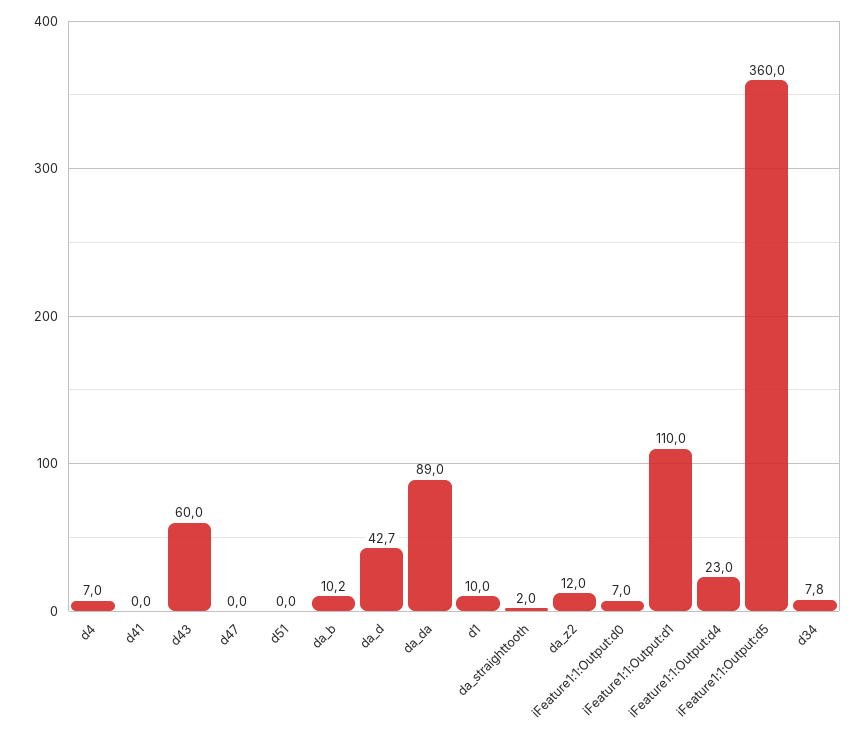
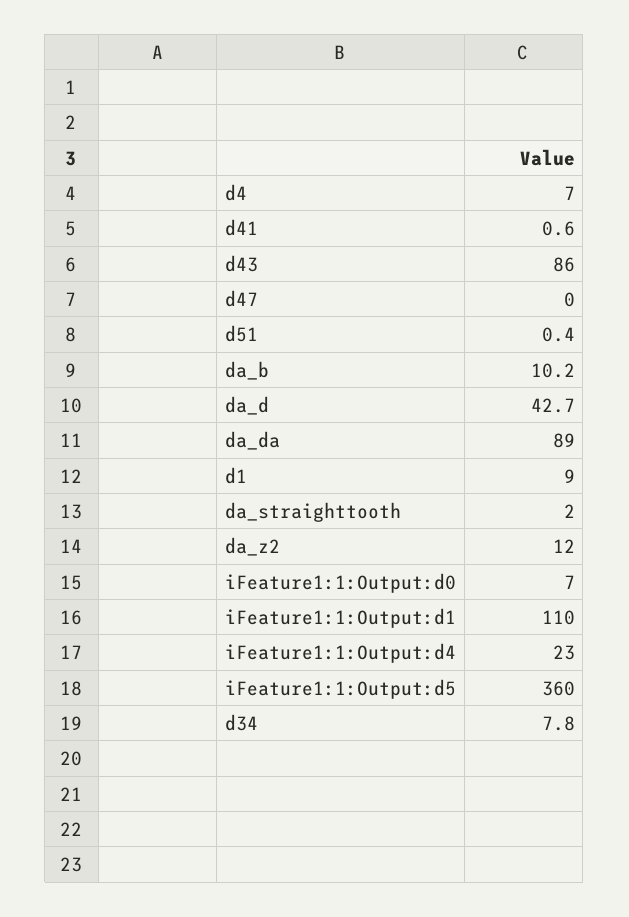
  {
    "d4": 7,
-   "d41": 0,
+   "d41": 0.6,
-   "d43": 60,
+   "d43": 86,
    "d47": 0,
-   "d51": 0,
+   "d51": 0.4,
    "da_b": 10.2,
    "da_d": 42.7,
    "da_da": 89,
-   "d1": 10,
+   "d1": 9,
    "da_straighttooth": 2,
    "da_z2": 12,
    "iFeature1:1:Output:d0": 7,
    "iFeature1:1:Output:d1": 110,
    "iFeature1:1:Output:d4": 23,
    "iFeature1:1:Output:d5": 360,
    "d34": 7.8
  }

